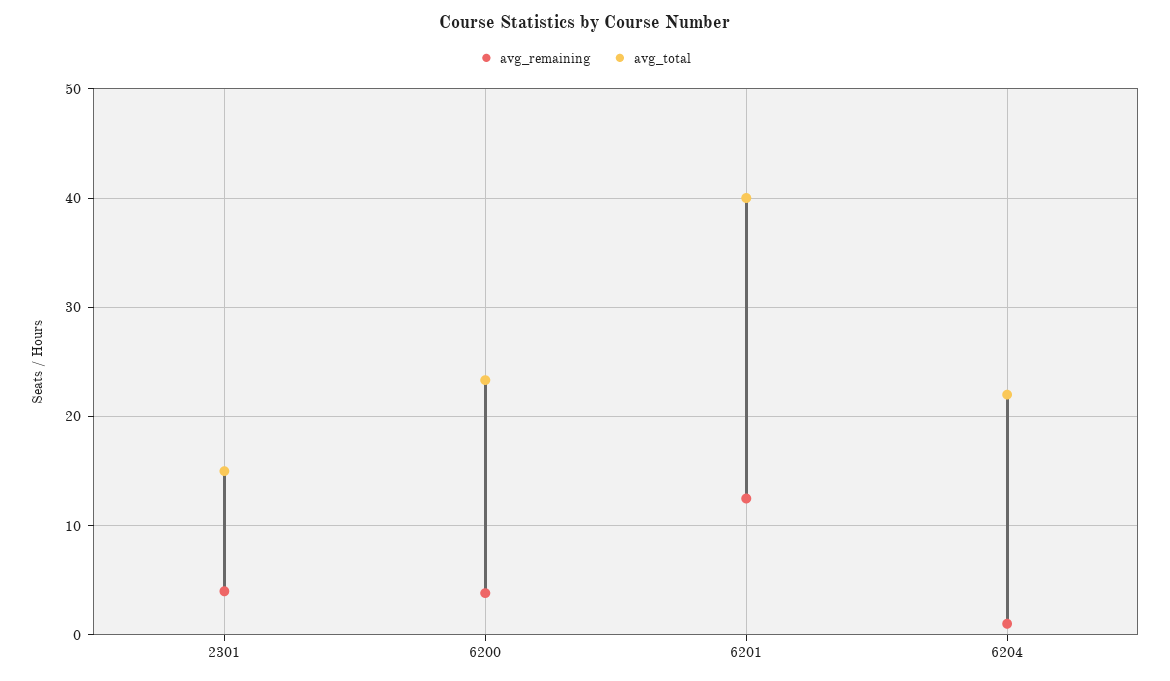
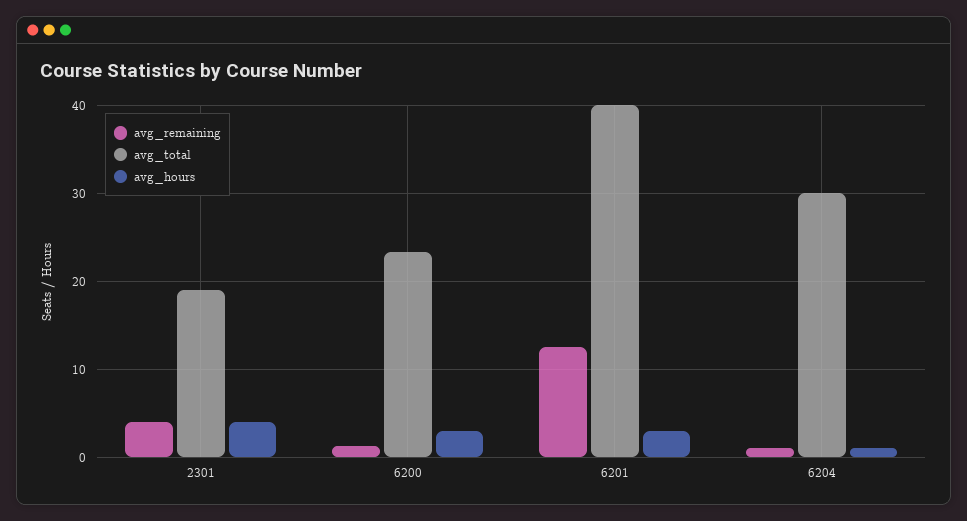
  {
    "avg_remaining": {
      "2301": 4,
-     "6200": 4,
+     "6200": 1,
      "6201": 13,
      "6204": 1
    },
    "avg_total": {
-     "2301": 15,
+     "2301": 19,
      "6200": 23,
      "6201": 40,
-     "6204": 22
+     "6204": 30
-   }
+   },
+   "avg_hours": {
+     "2301": 4,
+     "6200": 3,
+     "6201": 3,
+     "6204": 1
+   }
  }

